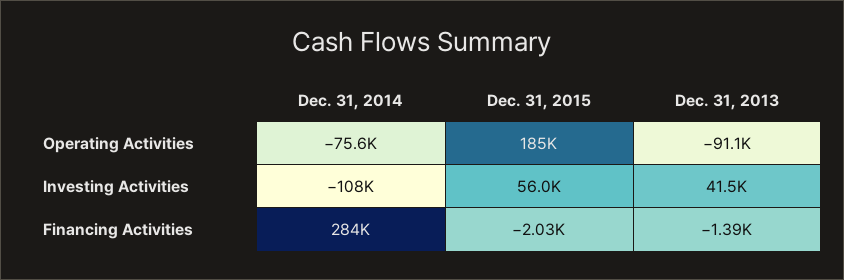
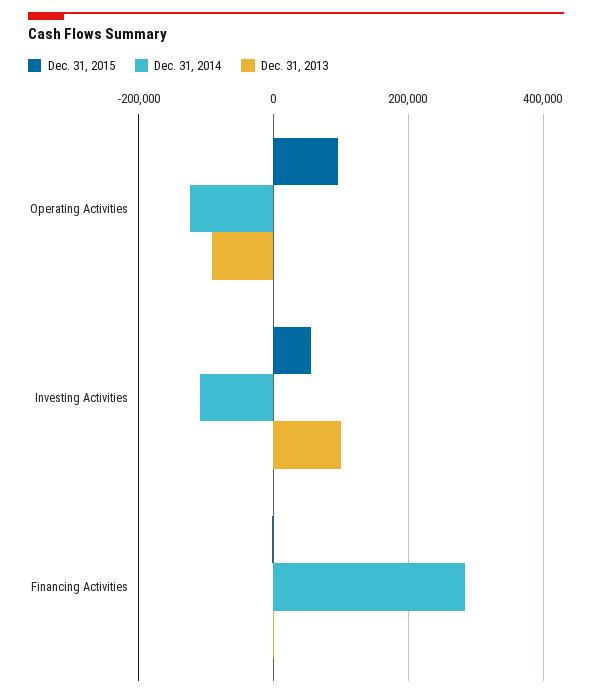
  {
    "Dec. 31, 2014": {
-     "Operating Activities": -75600,
+     "Operating Activities": -120000,
      "Investing Activities": -108000,
      "Financing Activities": 284000
    },
    "Dec. 31, 2015": {
-     "Operating Activities": 185000,
+     "Operating Activities": 100000,
      "Investing Activities": 56000,
      "Financing Activities": -2030
    },
    "Dec. 31, 2013": {
      "Operating Activities": -91100,
-     "Investing Activities": 41500,
+     "Investing Activities": 100000,
      "Financing Activities": -1390
    }
  }

